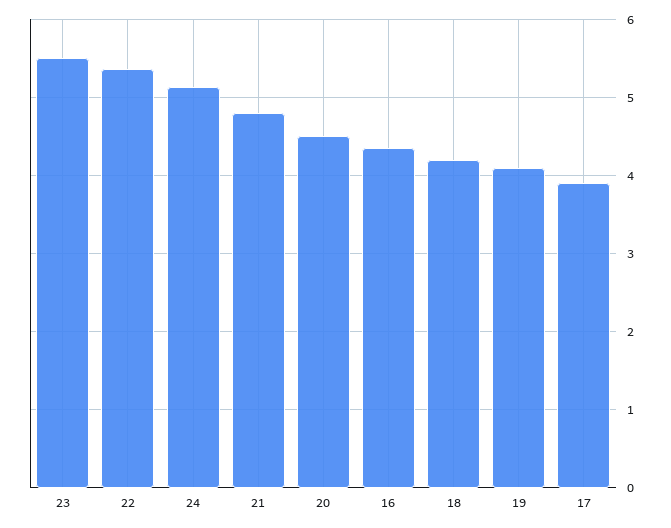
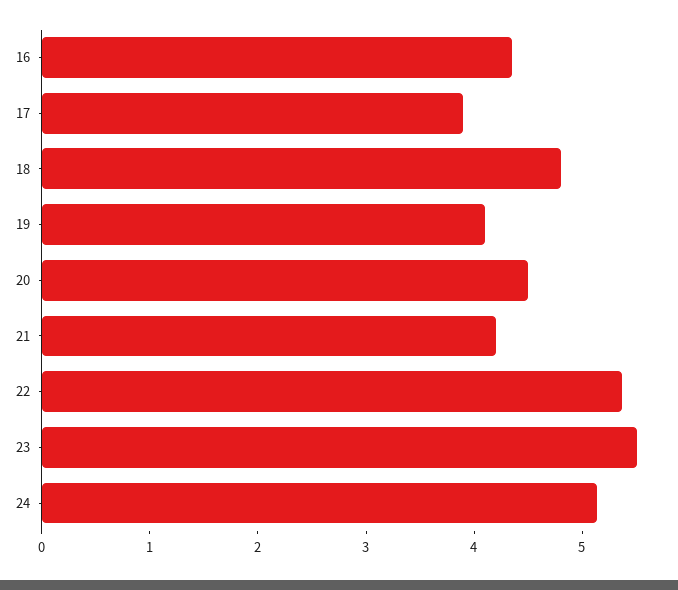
  {
    "23": 5.5,
    "22": 5.4,
    "24": 5.1,
-   "21": 4.8,
+   "21": 4.2,
    "20": 4.5,
    "16": 4.4,
-   "18": 4.2,
+   "18": 4.8,
    "19": 4.1,
    "17": 3.9
  }

